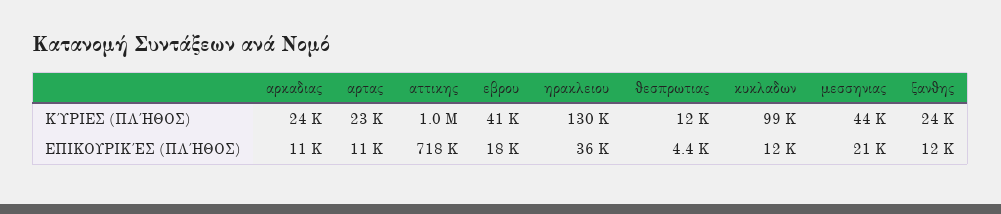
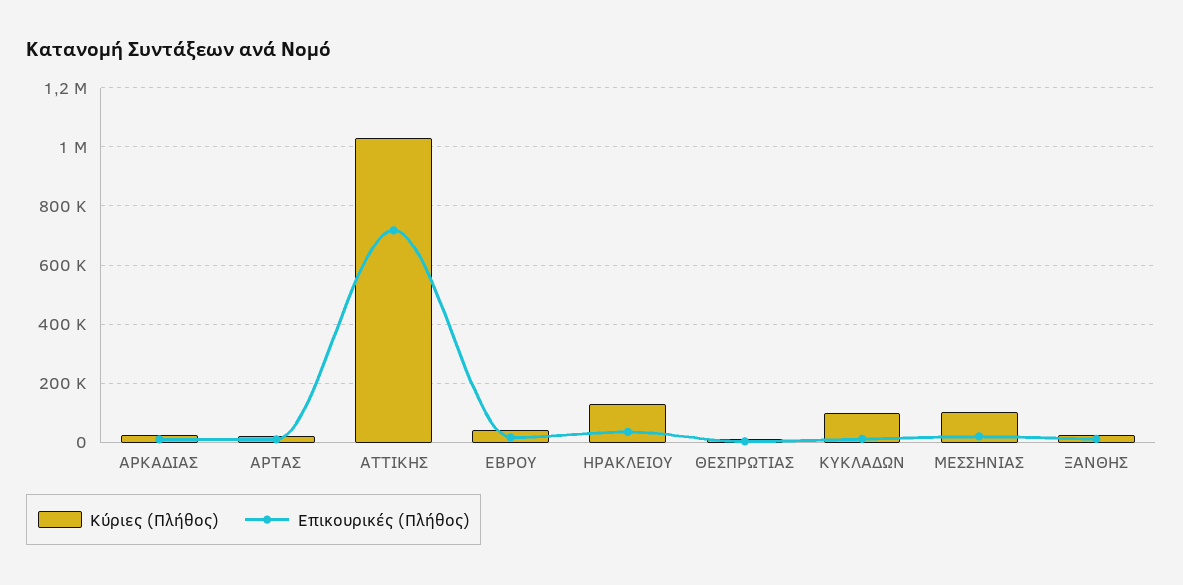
  {
    "ΚΎΡΙΕΣ (ΠΛΉΘΟΣ)": {
      "αρκαδιας": 24000,
      "αρτας": 23000,
      "αττικης": 1000000,
      "εβρου": 41000,
      "ηρακλειου": 130000,
      "θεσπρωτιας": 12000,
      "κυκλαδων": 99000,
-     "μεσσηνιας": 44000,
+     "μεσσηνιας": 100000,
      "ξανθης": 24000
    },
    "ΕΠΙΚΟΥΡΙΚΈΣ (ΠΛΉΘΟΣ)": {
      "αρκαδιας": 11000,
      "αρτας": 11000,
      "αττικης": 718000,
      "εβρου": 18000,
      "ηρακλειου": 36000,
      "θεσπρωτιας": 4400,
      "κυκλαδων": 12000,
      "μεσσηνιας": 21000,
      "ξανθης": 12000
    }
  }

